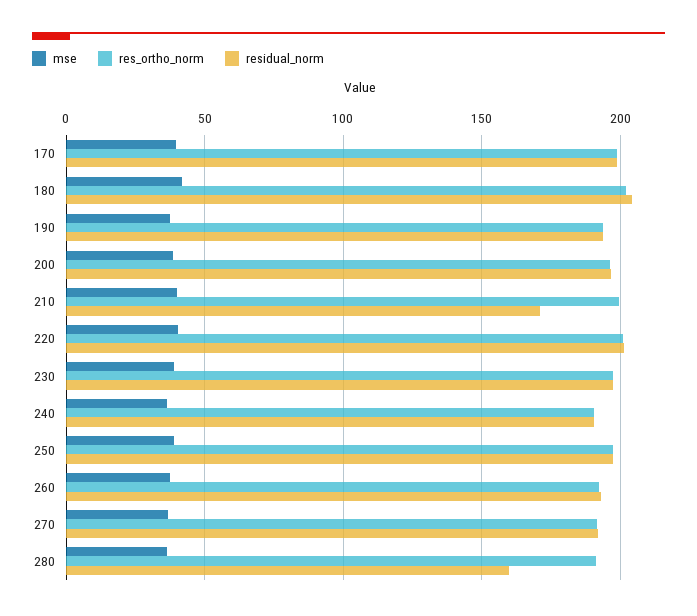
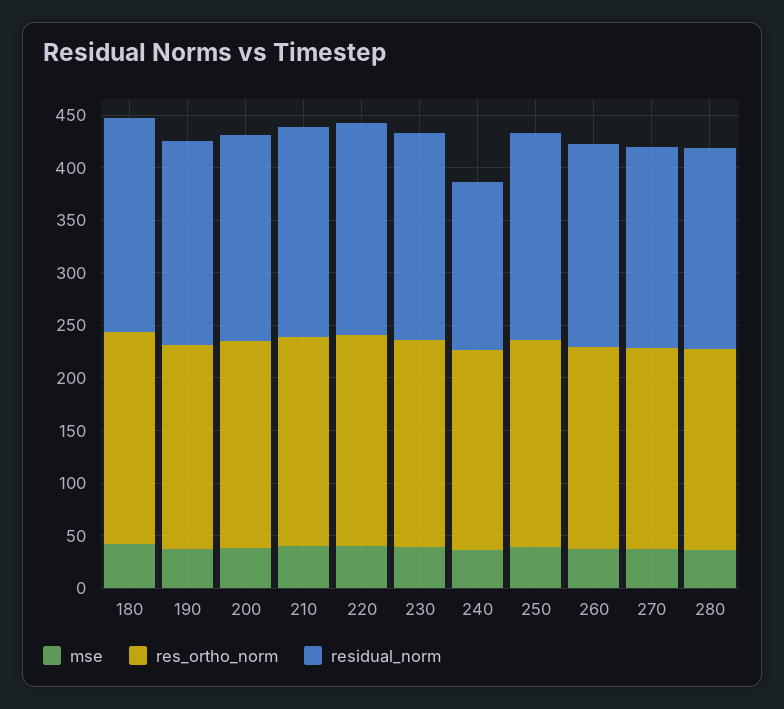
  {
    "mse": {
-     "170": 40,
      "180": 40,
      "190": 40,
      "200": 40,
      "210": 40,
      "220": 40,
      "230": 40,
      "240": 35,
      "250": 40,
      "260": 35,
      "270": 35,
      "280": 35
    },
    "res_ortho_norm": {
-     "170": 200,
      "180": 200,
      "190": 195,
      "200": 195,
      "210": 200,
      "220": 200,
      "230": 195,
      "240": 190,
      "250": 195,
      "260": 190,
      "270": 190,
      "280": 190
    },
    "residual_norm": {
-     "170": 200,
      "180": 205,
      "190": 195,
      "200": 195,
-     "210": 170,
+     "210": 200,
      "220": 200,
      "230": 195,
-     "240": 190,
+     "240": 160,
      "250": 195,
      "260": 195,
      "270": 190,
-     "280": 160
+     "280": 190
    }
  }

